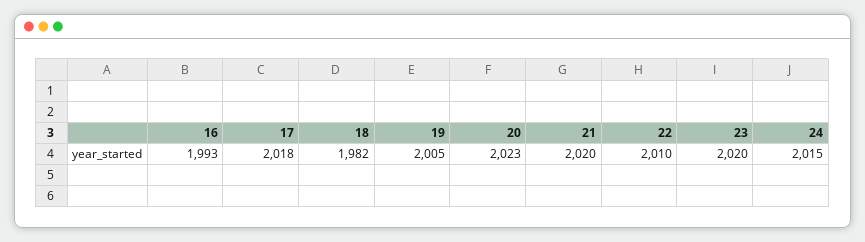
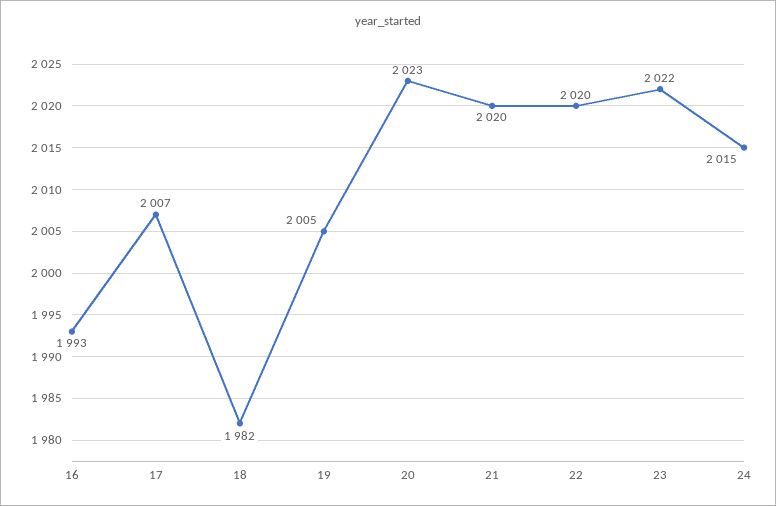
  {
    "16": 1993,
-   "17": 2018,
+   "17": 2007,
    "18": 1982,
    "19": 2005,
    "20": 2023,
    "21": 2020,
-   "22": 2010,
+   "22": 2020,
-   "23": 2020,
+   "23": 2022,
    "24": 2015
  }

